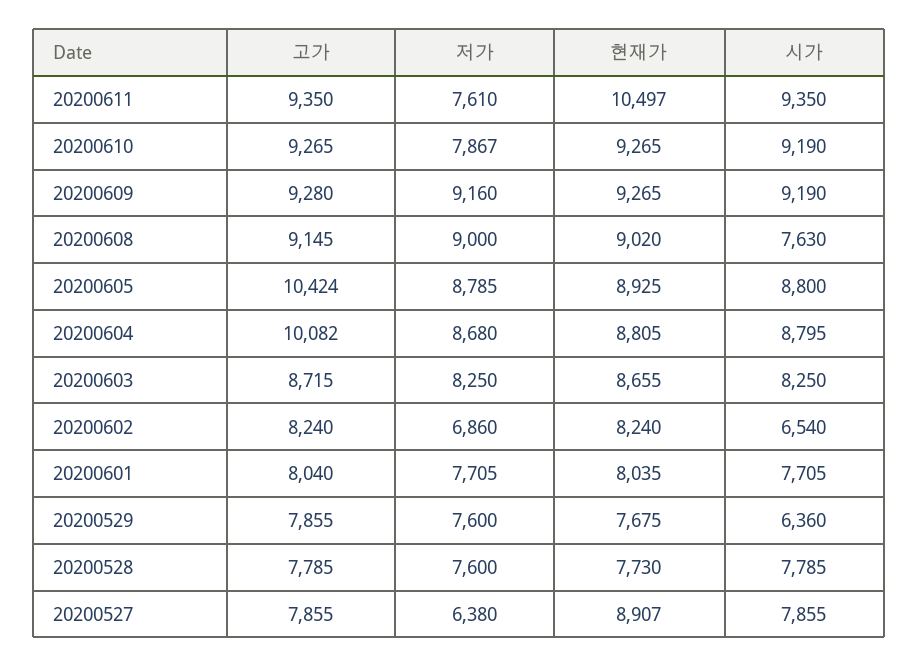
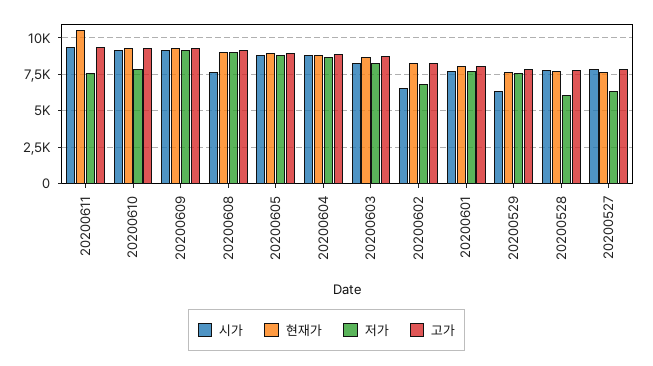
  {
    "고가": {
      "20200611": 9350,
      "20200610": 9265,
      "20200609": 9280,
      "20200608": 9145,
-     "20200605": 10424,
+     "20200605": 9000,
-     "20200604": 10082,
+     "20200604": 9000,
      "20200603": 8715,
      "20200602": 8240,
      "20200601": 8040,
      "20200529": 7855,
      "20200528": 7785,
      "20200527": 7855
    },
    "저가": {
      "20200611": 7610,
      "20200610": 7867,
      "20200609": 9160,
      "20200608": 9000,
      "20200605": 8785,
      "20200604": 8680,
      "20200603": 8250,
      "20200602": 6860,
      "20200601": 7705,
      "20200529": 7600,
-     "20200528": 7600,
+     "20200528": 6000,
      "20200527": 6380
    },
    "현재가": {
      "20200611": 10497,
      "20200610": 9265,
      "20200609": 9265,
      "20200608": 9020,
      "20200605": 8925,
      "20200604": 8805,
      "20200603": 8655,
      "20200602": 8240,
      "20200601": 8035,
      "20200529": 7675,
      "20200528": 7730,
-     "20200527": 8907
+     "20200527": 7500
    },
    "시가": {
      "20200611": 9350,
      "20200610": 9190,
      "20200609": 9190,
      "20200608": 7630,
      "20200605": 8800,
      "20200604": 8795,
      "20200603": 8250,
      "20200602": 6540,
      "20200601": 7705,
      "20200529": 6360,
      "20200528": 7785,
      "20200527": 7855
    }
  }

